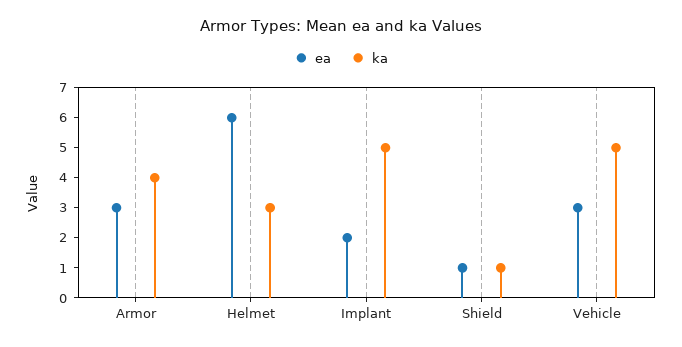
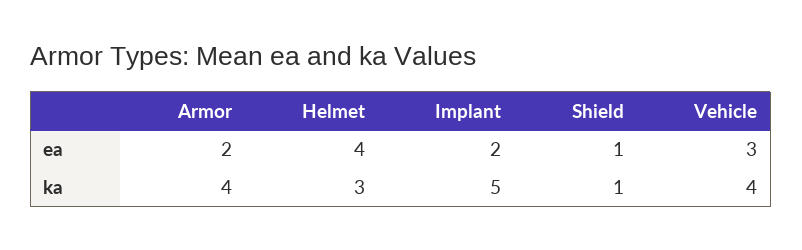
  {
    "ea": {
-     "Armor": 3,
+     "Armor": 2,
-     "Helmet": 6,
+     "Helmet": 4,
      "Implant": 2,
      "Shield": 1,
      "Vehicle": 3
    },
    "ka": {
      "Armor": 4,
      "Helmet": 3,
      "Implant": 5,
      "Shield": 1,
-     "Vehicle": 5
+     "Vehicle": 4
    }
  }

